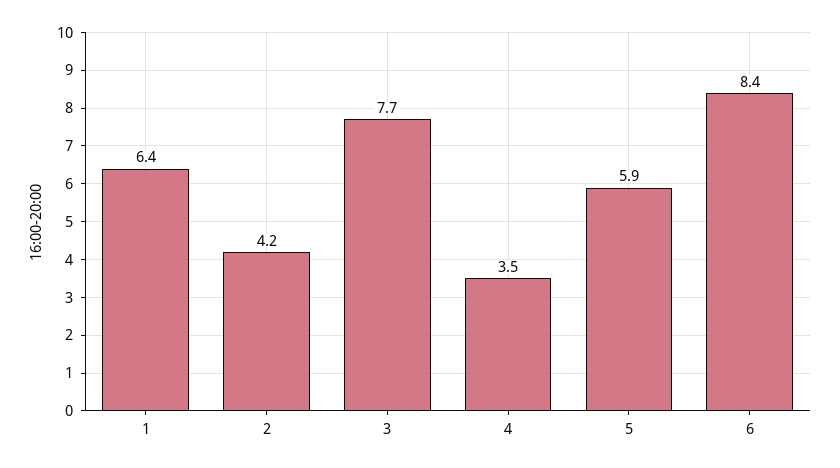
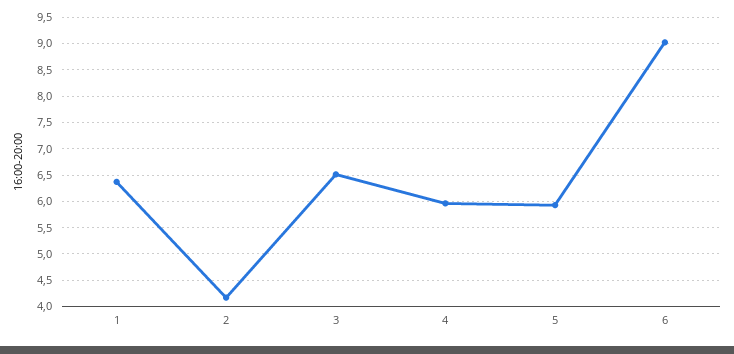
  {
    "1": 6.4,
    "2": 4.2,
-   "3": 7.7,
+   "3": 6.5,
-   "4": 3.5,
+   "4": 6,
    "5": 5.9,
-   "6": 8.4
+   "6": 9
  }

